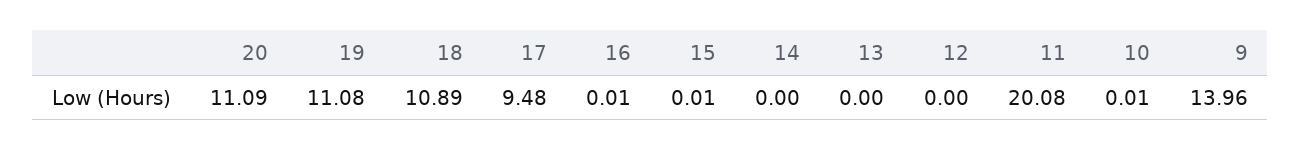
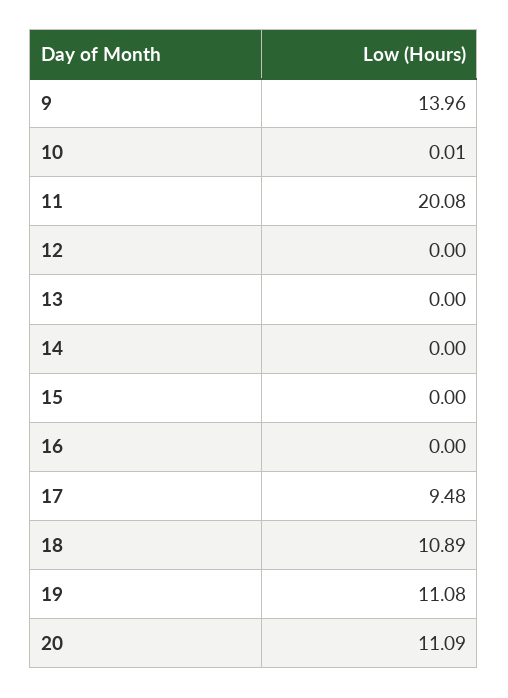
  {
    "20": 11.09,
    "19": 11.08,
    "18": 10.89,
    "17": 9.48,
-   "16": 0.01,
+   "16": 0,
-   "15": 0.01,
+   "15": 0,
    "14": 0,
    "13": 0,
    "12": 0,
    "11": 20.08,
    "10": 0.01,
    "9": 13.96
  }

